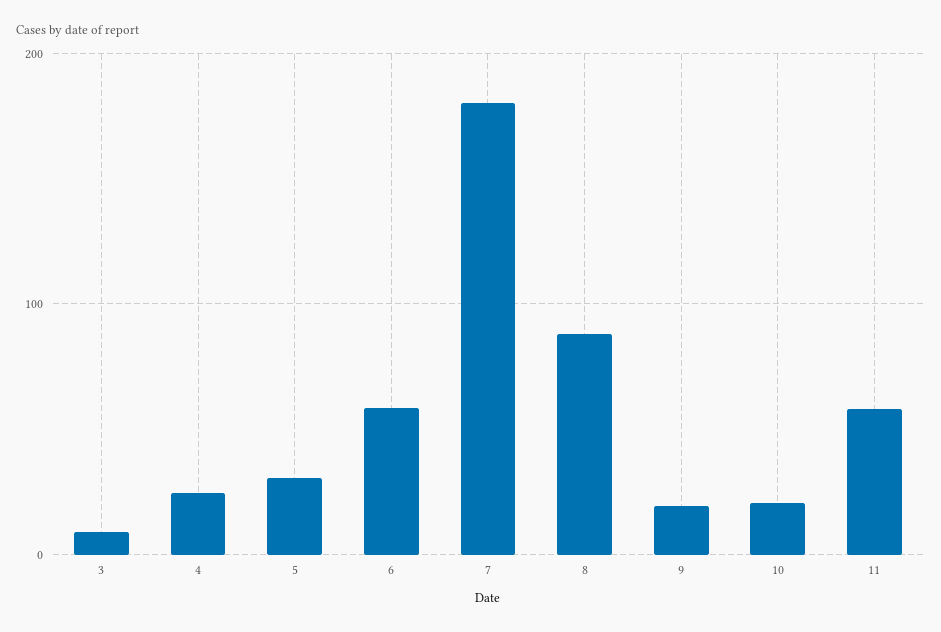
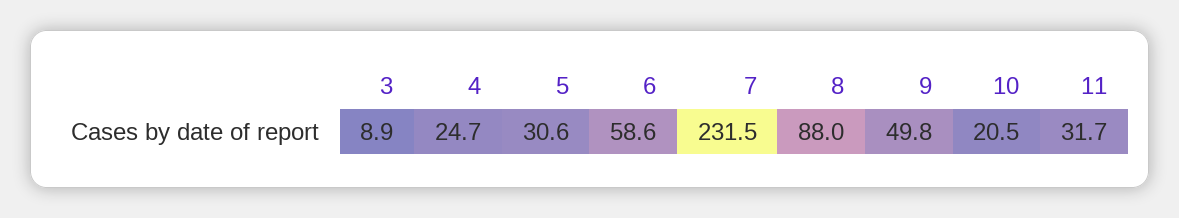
  {
    "3": 8.9,
    "4": 24.7,
    "5": 30.6,
    "6": 58.6,
-   "7": 180,
+   "7": 231.5,
    "8": 88,
-   "9": 20,
+   "9": 49.8,
    "10": 20.5,
-   "11": 60
+   "11": 31.7
  }

